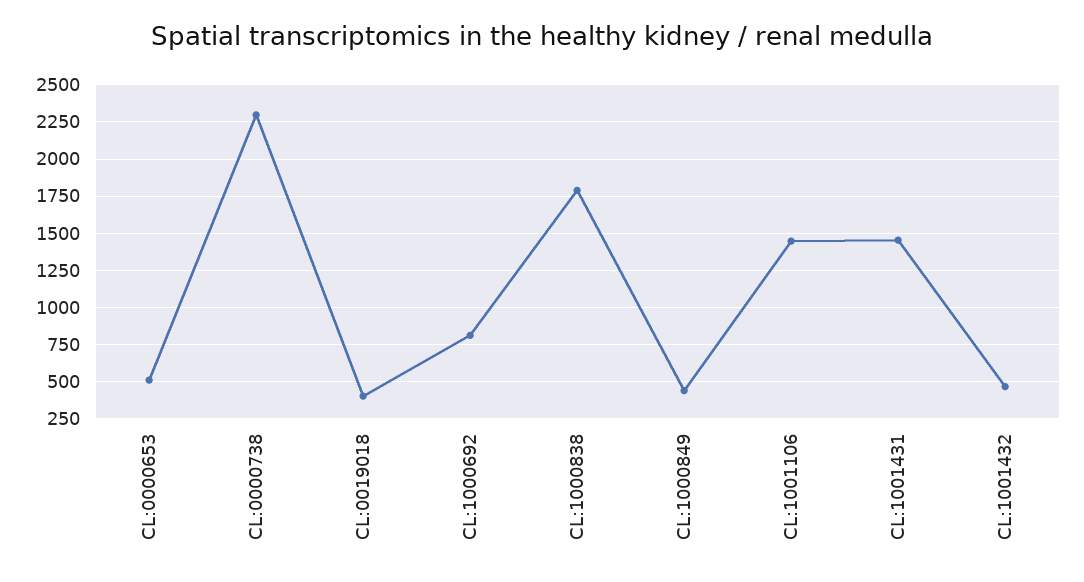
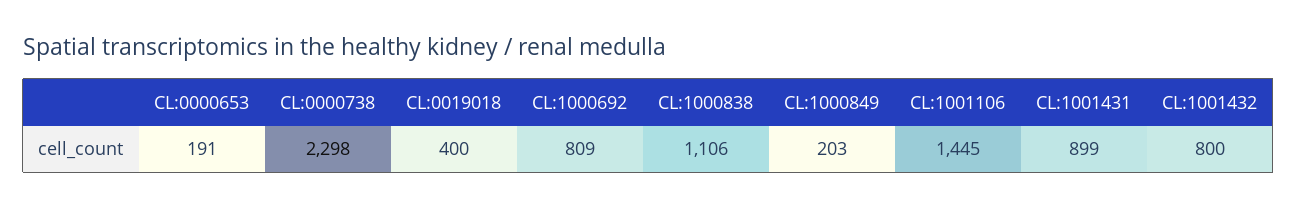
  {
-   "CL:0000653": 500,
+   "CL:0000653": 191,
    "CL:0000738": 2298,
    "CL:0019018": 400,
    "CL:1000692": 809,
-   "CL:1000838": 1800,
+   "CL:1000838": 1106,
-   "CL:1000849": 450,
+   "CL:1000849": 203,
    "CL:1001106": 1445,
-   "CL:1001431": 1450,
+   "CL:1001431": 899,
-   "CL:1001432": 450
+   "CL:1001432": 800
  }

